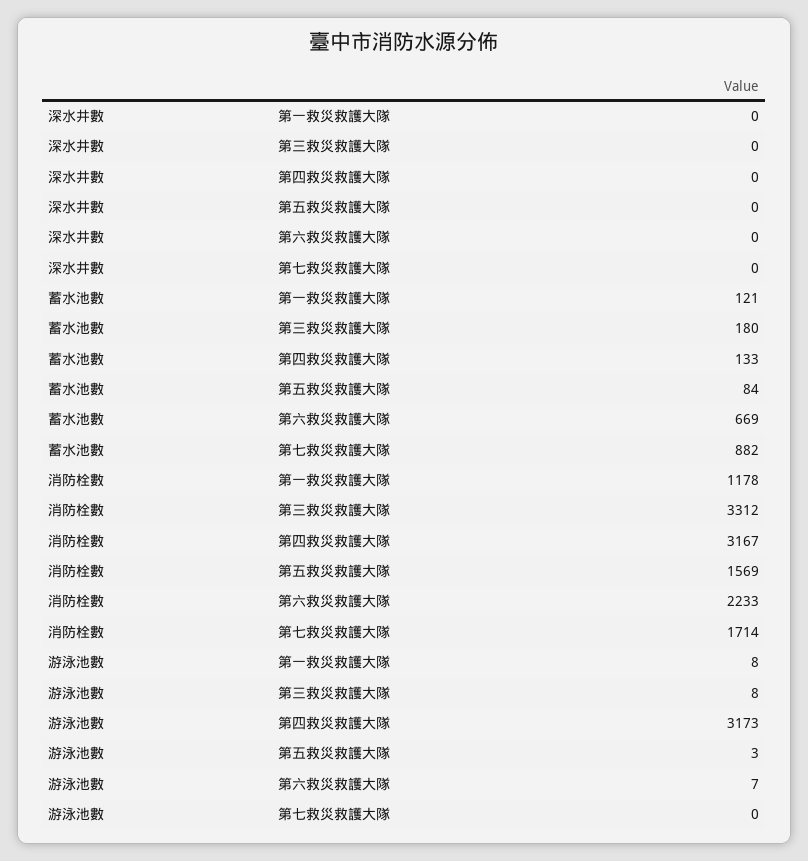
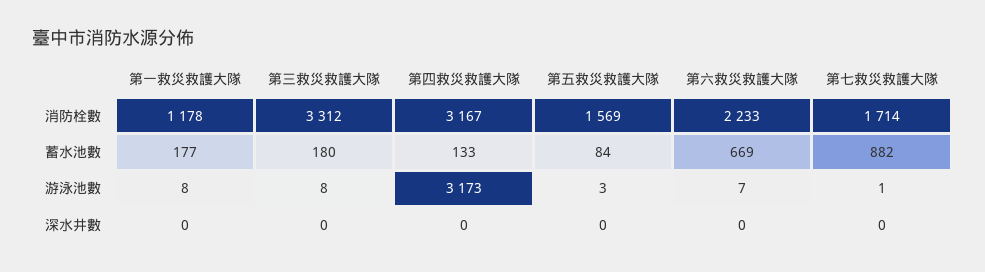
  {
    "深水井數": {
      "第一救災救護大隊": 0,
      "第三救災救護大隊": 0,
      "第四救災救護大隊": 0,
      "第五救災救護大隊": 0,
      "第六救災救護大隊": 0,
      "第七救災救護大隊": 0
    },
    "蓄水池數": {
-     "第一救災救護大隊": 121,
+     "第一救災救護大隊": 177,
      "第三救災救護大隊": 180,
      "第四救災救護大隊": 133,
      "第五救災救護大隊": 84,
      "第六救災救護大隊": 669,
      "第七救災救護大隊": 882
    },
    "消防栓數": {
      "第一救災救護大隊": 1178,
      "第三救災救護大隊": 3312,
      "第四救災救護大隊": 3167,
      "第五救災救護大隊": 1569,
      "第六救災救護大隊": 2233,
      "第七救災救護大隊": 1714
    },
    "游泳池數": {
      "第一救災救護大隊": 8,
      "第三救災救護大隊": 8,
      "第四救災救護大隊": 3173,
      "第五救災救護大隊": 3,
      "第六救災救護大隊": 7,
-     "第七救災救護大隊": 0
+     "第七救災救護大隊": 1
    }
  }

